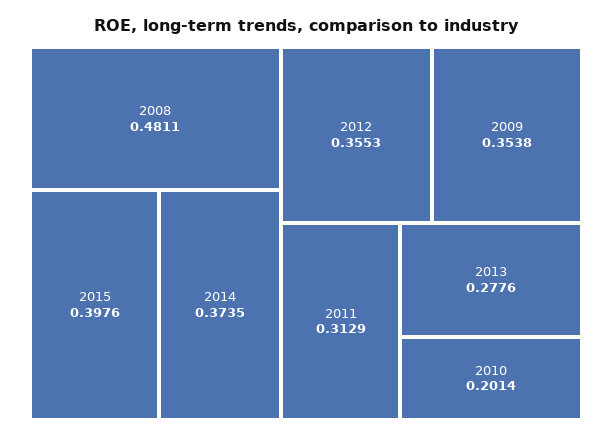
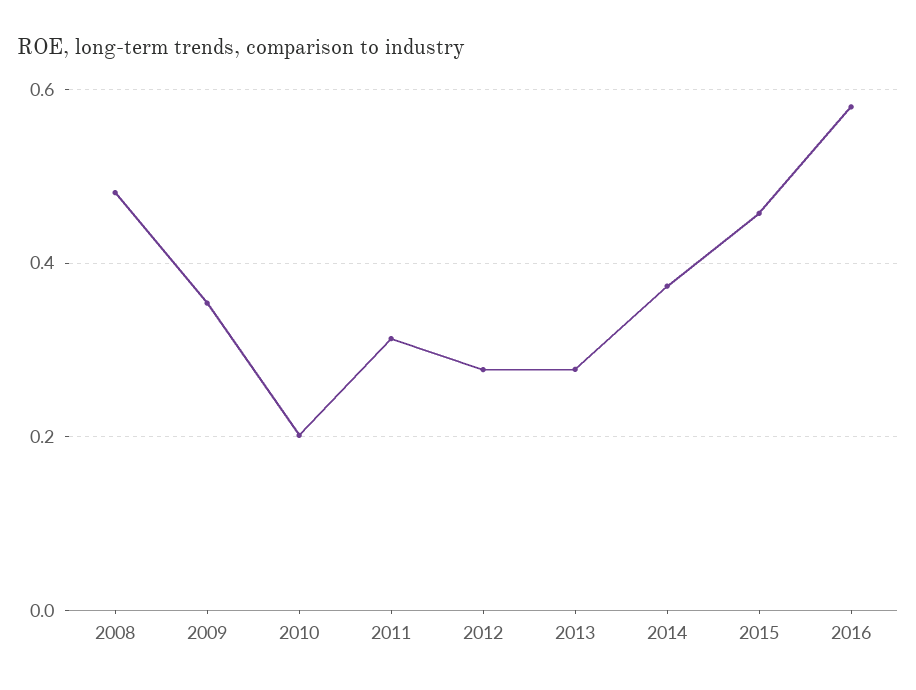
  {
    "2008": 0.4811,
-   "2015": 0.3976,
+   "2015": 0.46,
    "2014": 0.3735,
-   "2012": 0.3553,
+   "2012": 0.28,
    "2009": 0.3538,
    "2011": 0.3129,
    "2013": 0.2776,
-   "2010": 0.2014
+   "2010": 0.2014,
+   "2016": 0.58
  }

